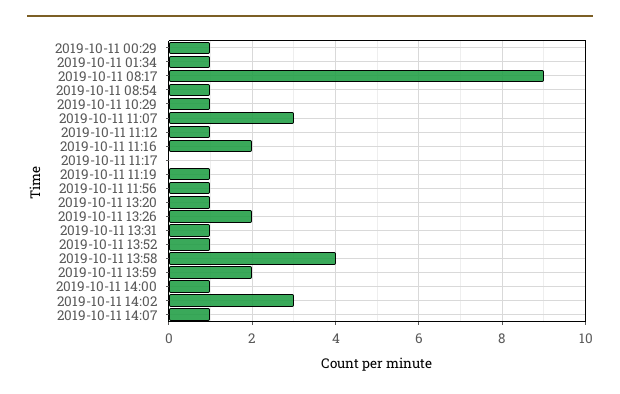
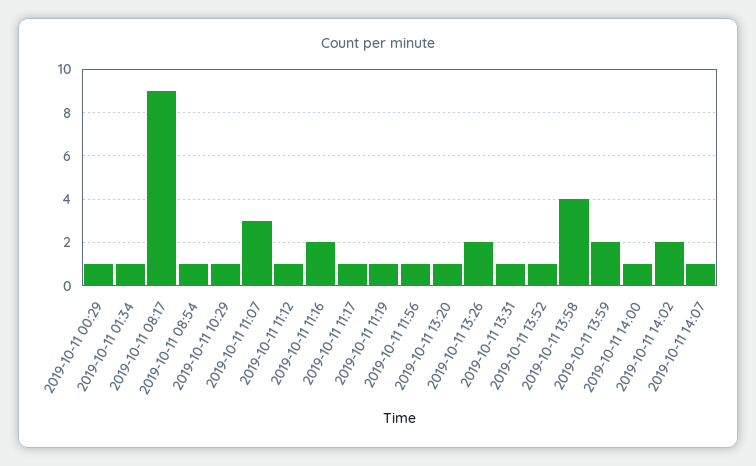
  {
    "2019-10-11 00:29": 1,
    "2019-10-11 01:34": 1,
    "2019-10-11 08:17": 9,
    "2019-10-11 08:54": 1,
    "2019-10-11 10:29": 1,
    "2019-10-11 11:07": 3,
    "2019-10-11 11:12": 1,
    "2019-10-11 11:16": 2,
-   "2019-10-11 11:17": 0,
+   "2019-10-11 11:17": 1,
    "2019-10-11 11:19": 1,
    "2019-10-11 11:56": 1,
    "2019-10-11 13:20": 1,
    "2019-10-11 13:26": 2,
    "2019-10-11 13:31": 1,
    "2019-10-11 13:52": 1,
    "2019-10-11 13:58": 4,
    "2019-10-11 13:59": 2,
    "2019-10-11 14:00": 1,
-   "2019-10-11 14:02": 3,
+   "2019-10-11 14:02": 2,
    "2019-10-11 14:07": 1
  }

